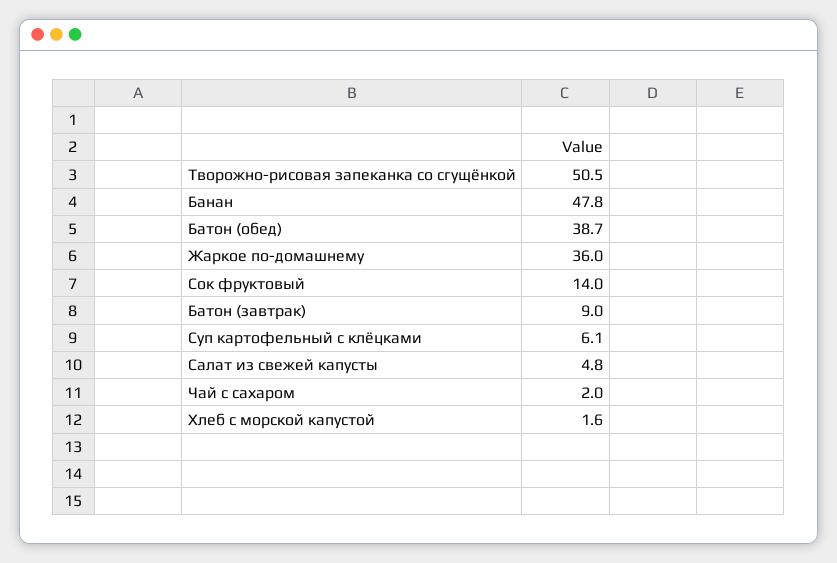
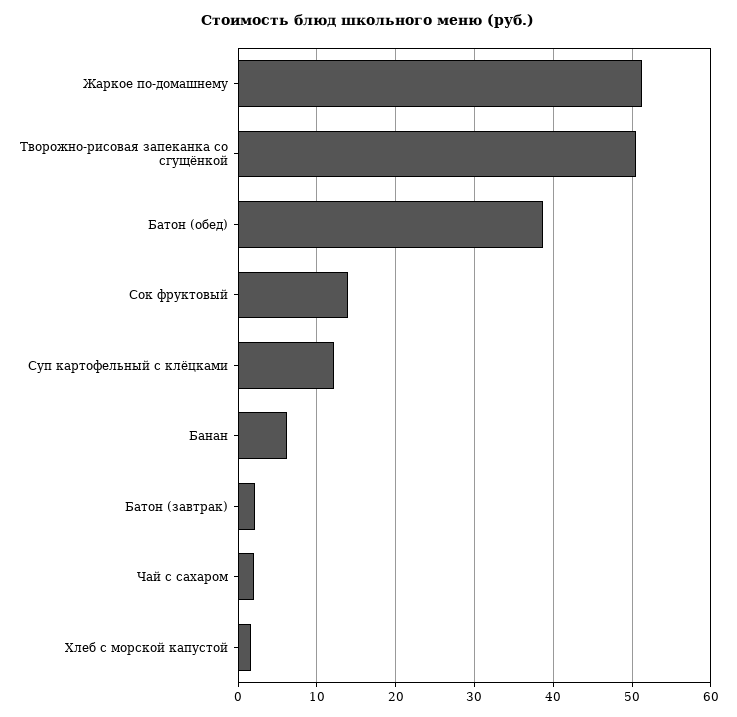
  {
    "Творожно-рисовая запеканка со сгущёнкой": 50.5,
-   "Банан": 47.8,
+   "Банан": 6,
    "Батон (обед)": 38.7,
-   "Жаркое по-домашнему": 36,
+   "Жаркое по-домашнему": 51,
    "Сок фруктовый": 14,
-   "Батон (завтрак)": 9,
+   "Батон (завтрак)": 2,
-   "Суп картофельный с клёцками": 6.1,
+   "Суп картофельный с клёцками": 12,
-   "Салат из свежей капусты": 4.8,
    "Чай с сахаром": 2,
    "Хлеб с морской капустой": 1.6
  }

